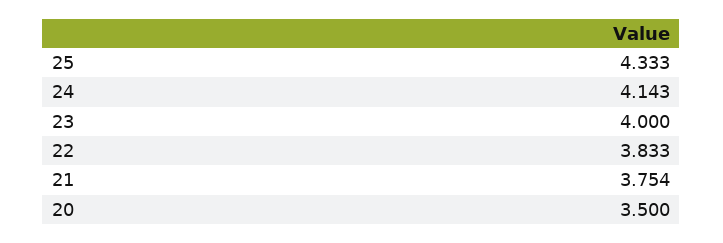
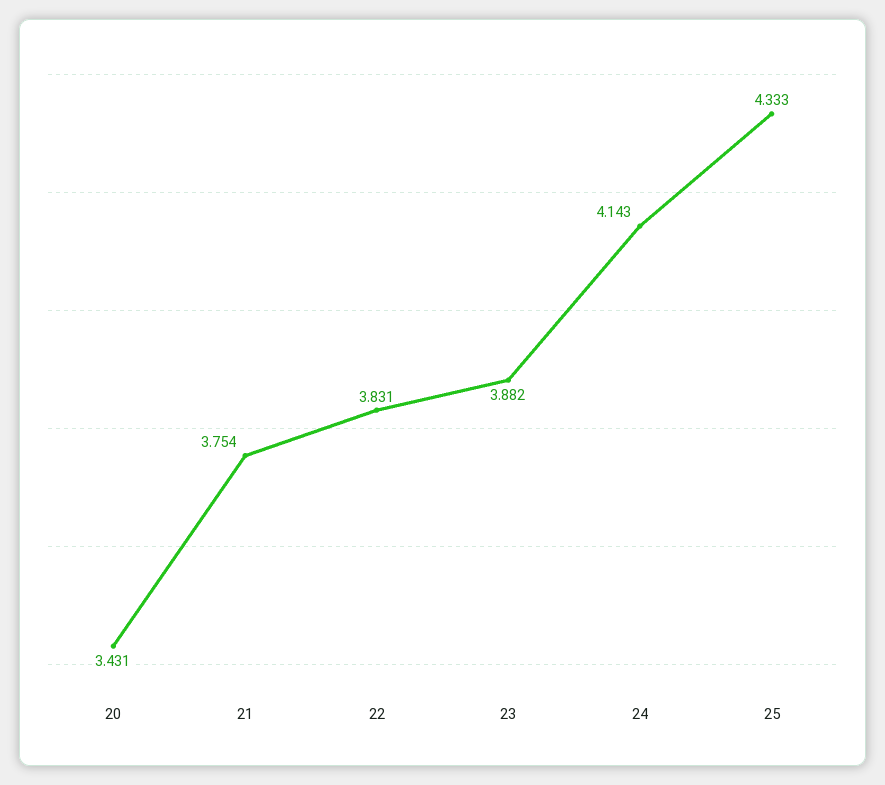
  {
    "25": 4.333,
    "24": 4.143,
-   "23": 4,
+   "23": 3.882,
-   "22": 3.833,
+   "22": 3.831,
    "21": 3.754,
-   "20": 3.5
+   "20": 3.431
  }

